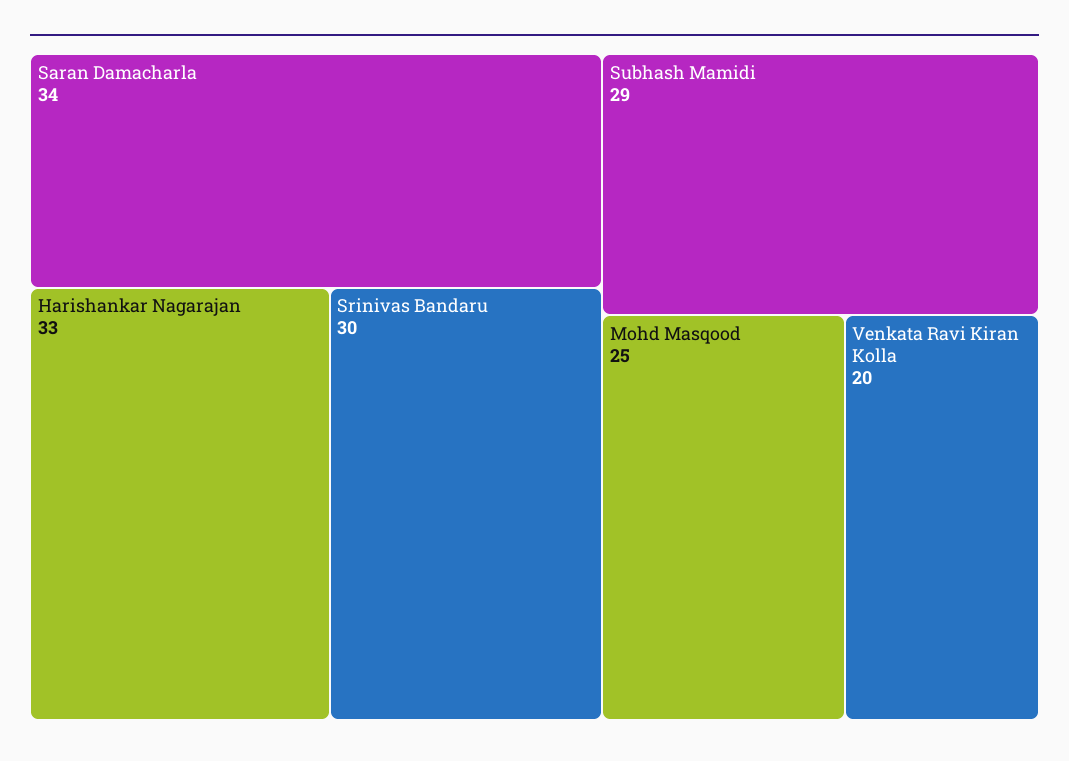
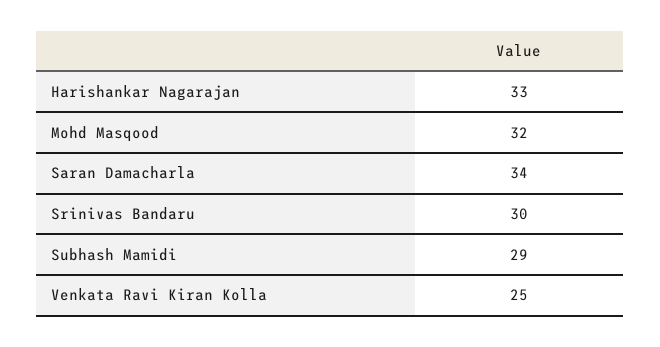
  {
    "Saran Damacharla": 34,
    "Harishankar Nagarajan": 33,
    "Srinivas Bandaru": 30,
    "Subhash Mamidi": 29,
-   "Mohd Masqood": 25,
+   "Mohd Masqood": 32,
-   "Venkata Ravi Kiran Kolla": 20
+   "Venkata Ravi Kiran Kolla": 25
  }

